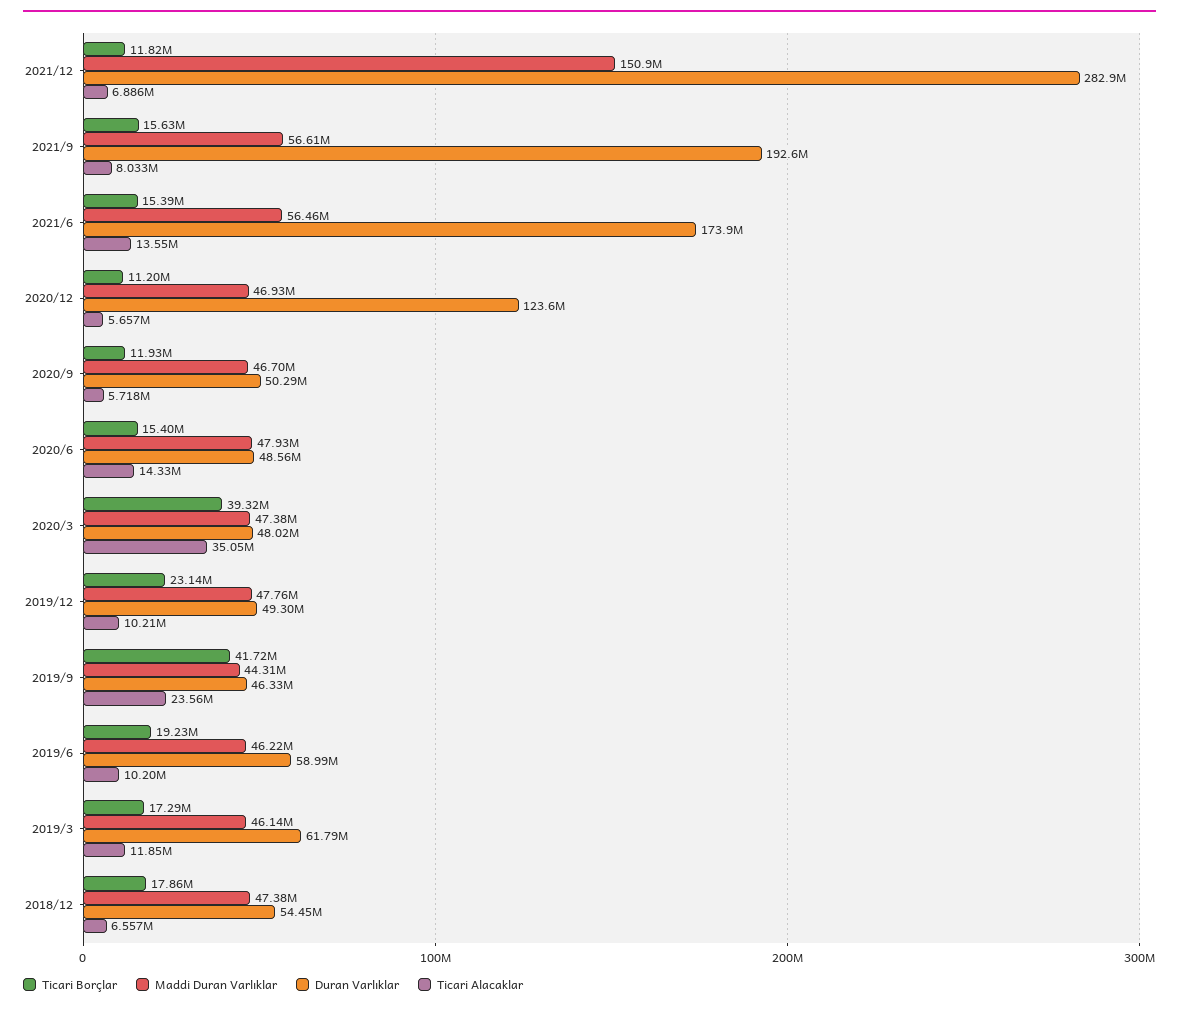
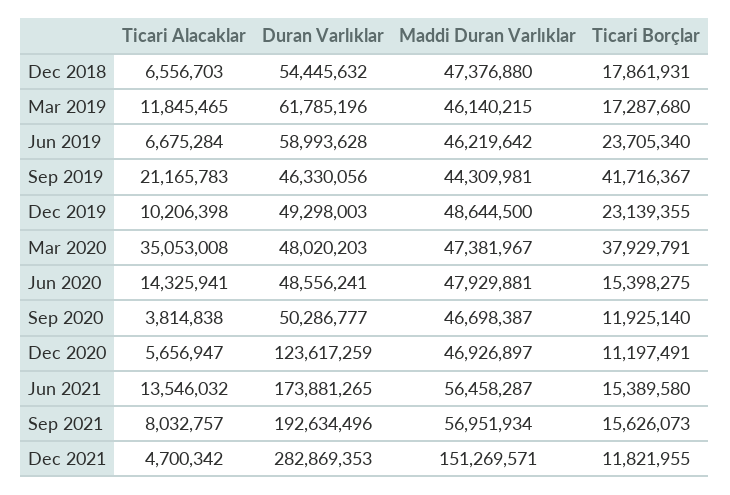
  {
    "Ticari Borçlar": {
      "2021/12": 11821955,
      "2021/9": 15626073,
      "2021/6": 15389580,
      "2020/12": 11197491,
      "2020/9": 11925140,
      "2020/6": 15398275,
-     "2020/3": 39320000,
+     "2020/3": 37929791,
      "2019/12": 23139355,
      "2019/9": 41716367,
-     "2019/6": 19230000,
+     "2019/6": 23705340,
      "2019/3": 17287680,
      "2018/12": 17861931
    },
    "Maddi Duran Varlıklar": {
-     "2021/12": 150900000,
+     "2021/12": 151269571,
-     "2021/9": 56610000,
+     "2021/9": 56951934,
      "2021/6": 56458287,
      "2020/12": 46926897,
      "2020/9": 46698387,
      "2020/6": 47929881,
      "2020/3": 47381967,
-     "2019/12": 47760000,
+     "2019/12": 48644500,
      "2019/9": 44309981,
      "2019/6": 46219642,
      "2019/3": 46140215,
      "2018/12": 47376880
    },
    "Duran Varlıklar": {
      "2021/12": 282869353,
      "2021/9": 192634496,
      "2021/6": 173881265,
      "2020/12": 123617259,
      "2020/9": 50286777,
      "2020/6": 48556241,
      "2020/3": 48020203,
      "2019/12": 49298003,
      "2019/9": 46330056,
      "2019/6": 58993628,
      "2019/3": 61785196,
      "2018/12": 54445632
    },
    "Ticari Alacaklar": {
-     "2021/12": 6886000,
+     "2021/12": 4700342,
      "2021/9": 8032757,
      "2021/6": 13546032,
      "2020/12": 5656947,
-     "2020/9": 5718000,
+     "2020/9": 3814838,
      "2020/6": 14325941,
      "2020/3": 35053008,
      "2019/12": 10206398,
-     "2019/9": 23560000,
+     "2019/9": 21165783,
-     "2019/6": 10200000,
+     "2019/6": 6675284,
      "2019/3": 11845465,
      "2018/12": 6556703
    }
  }

